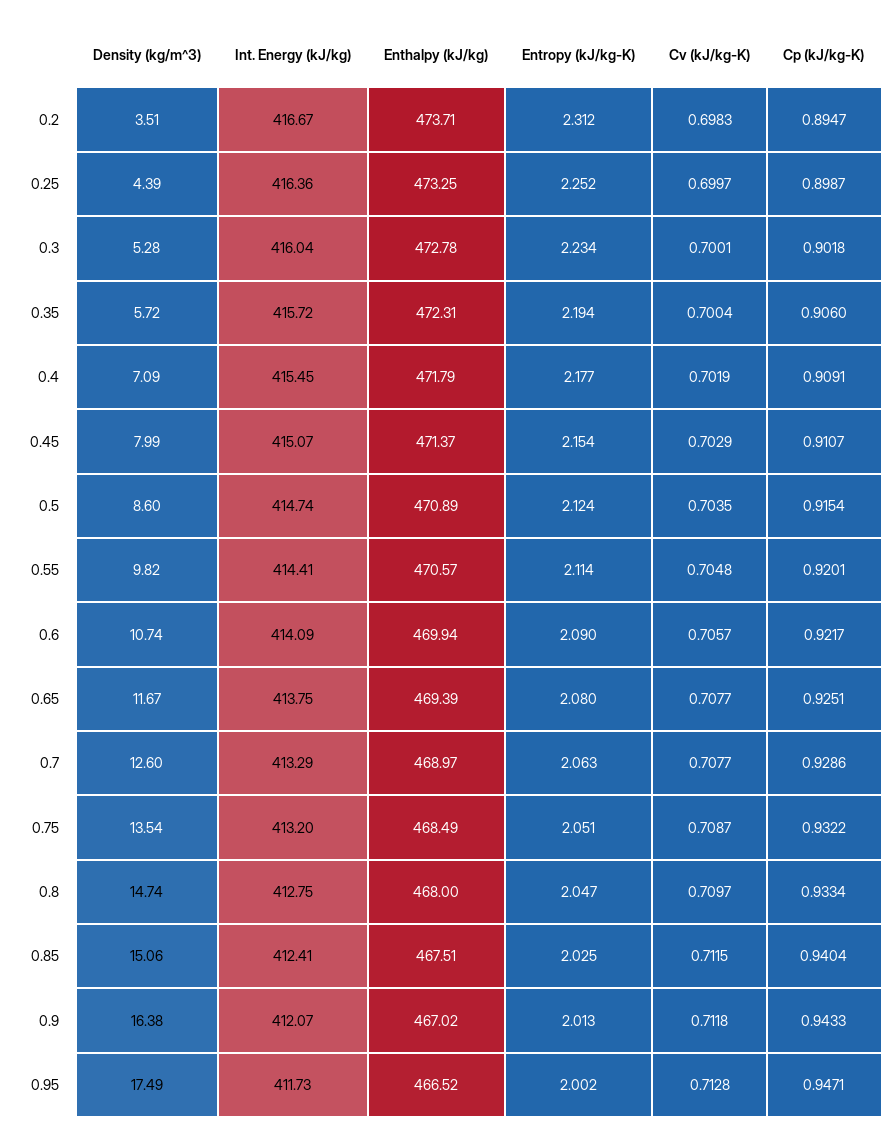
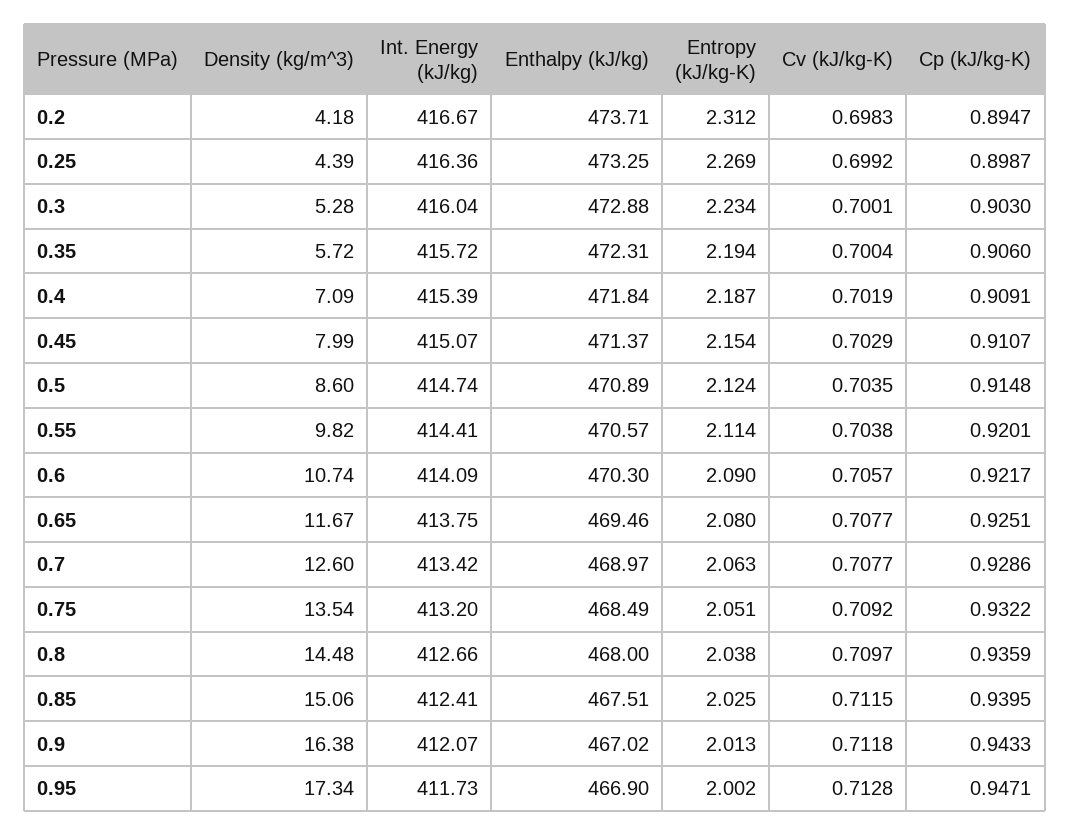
  {
    "Density (kg/m^3)": {
-     "0.2": 3.51,
+     "0.2": 4.18,
      "0.25": 4.39,
      "0.3": 5.28,
      "0.35": 5.72,
      "0.4": 7.09,
      "0.45": 7.99,
      "0.5": 8.6,
      "0.55": 9.82,
      "0.6": 10.74,
      "0.65": 11.67,
      "0.7": 12.6,
      "0.75": 13.54,
-     "0.8": 14.74,
+     "0.8": 14.48,
      "0.85": 15.06,
      "0.9": 16.38,
-     "0.95": 17.49
+     "0.95": 17.34
    },
    "Int. Energy (kJ/kg)": {
      "0.2": 416.67,
      "0.25": 416.36,
      "0.3": 416.04,
      "0.35": 415.72,
-     "0.4": 415.45,
+     "0.4": 415.39,
      "0.45": 415.07,
      "0.5": 414.74,
      "0.55": 414.41,
      "0.6": 414.09,
      "0.65": 413.75,
-     "0.7": 413.29,
+     "0.7": 413.42,
      "0.75": 413.2,
-     "0.8": 412.75,
+     "0.8": 412.66,
      "0.85": 412.41,
      "0.9": 412.07,
      "0.95": 411.73
    },
    "Enthalpy (kJ/kg)": {
      "0.2": 473.71,
      "0.25": 473.25,
-     "0.3": 472.78,
+     "0.3": 472.88,
      "0.35": 472.31,
-     "0.4": 471.79,
+     "0.4": 471.84,
      "0.45": 471.37,
      "0.5": 470.89,
      "0.55": 470.57,
-     "0.6": 469.94,
+     "0.6": 470.3,
-     "0.65": 469.39,
+     "0.65": 469.46,
      "0.7": 468.97,
      "0.75": 468.49,
      "0.8": 468,
      "0.85": 467.51,
      "0.9": 467.02,
-     "0.95": 466.52
+     "0.95": 466.9
    },
    "Entropy (kJ/kg-K)": {
      "0.2": 2.312,
-     "0.25": 2.252,
+     "0.25": 2.269,
      "0.3": 2.234,
      "0.35": 2.194,
-     "0.4": 2.177,
+     "0.4": 2.187,
      "0.45": 2.154,
      "0.5": 2.124,
      "0.55": 2.114,
      "0.6": 2.09,
      "0.65": 2.08,
      "0.7": 2.063,
      "0.75": 2.051,
-     "0.8": 2.047,
+     "0.8": 2.038,
      "0.85": 2.025,
      "0.9": 2.013,
      "0.95": 2.002
    },
    "Cv (kJ/kg-K)": {
      "0.2": 0.6983,
-     "0.25": 0.6997,
+     "0.25": 0.6992,
      "0.3": 0.7001,
      "0.35": 0.7004,
      "0.4": 0.7019,
      "0.45": 0.7029,
      "0.5": 0.7035,
-     "0.55": 0.7048,
+     "0.55": 0.7038,
      "0.6": 0.7057,
      "0.65": 0.7077,
      "0.7": 0.7077,
-     "0.75": 0.7087,
+     "0.75": 0.7092,
      "0.8": 0.7097,
      "0.85": 0.7115,
      "0.9": 0.7118,
      "0.95": 0.7128
    },
    "Cp (kJ/kg-K)": {
      "0.2": 0.8947,
      "0.25": 0.8987,
-     "0.3": 0.9018,
+     "0.3": 0.903,
      "0.35": 0.906,
      "0.4": 0.9091,
      "0.45": 0.9107,
-     "0.5": 0.9154,
+     "0.5": 0.9148,
      "0.55": 0.9201,
      "0.6": 0.9217,
      "0.65": 0.9251,
      "0.7": 0.9286,
      "0.75": 0.9322,
-     "0.8": 0.9334,
+     "0.8": 0.9359,
-     "0.85": 0.9404,
+     "0.85": 0.9395,
      "0.9": 0.9433,
      "0.95": 0.9471
    }
  }

